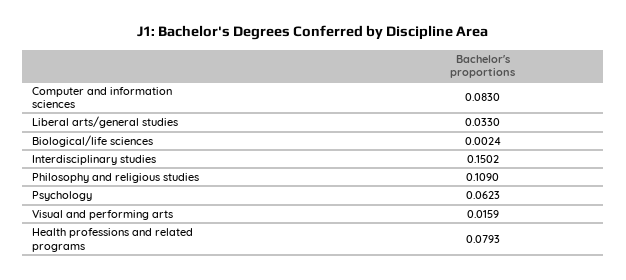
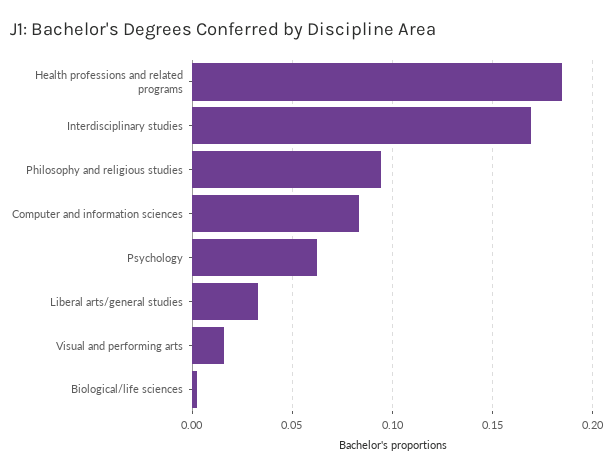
  {
    "Computer and information sciences": 0.083,
    "Liberal arts/general studies": 0.033,
    "Biological/life sciences": 0.0024,
-   "Interdisciplinary studies": 0.1502,
+   "Interdisciplinary studies": 0.17,
-   "Philosophy and religious studies": 0.109,
+   "Philosophy and religious studies": 0.095,
    "Psychology": 0.0623,
    "Visual and performing arts": 0.0159,
-   "Health professions and related programs": 0.0793
+   "Health professions and related programs": 0.185
  }

